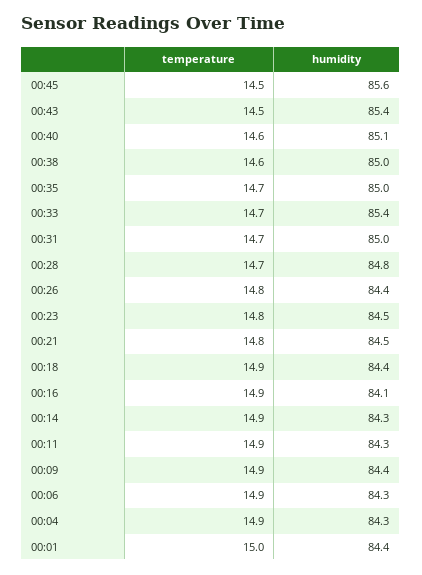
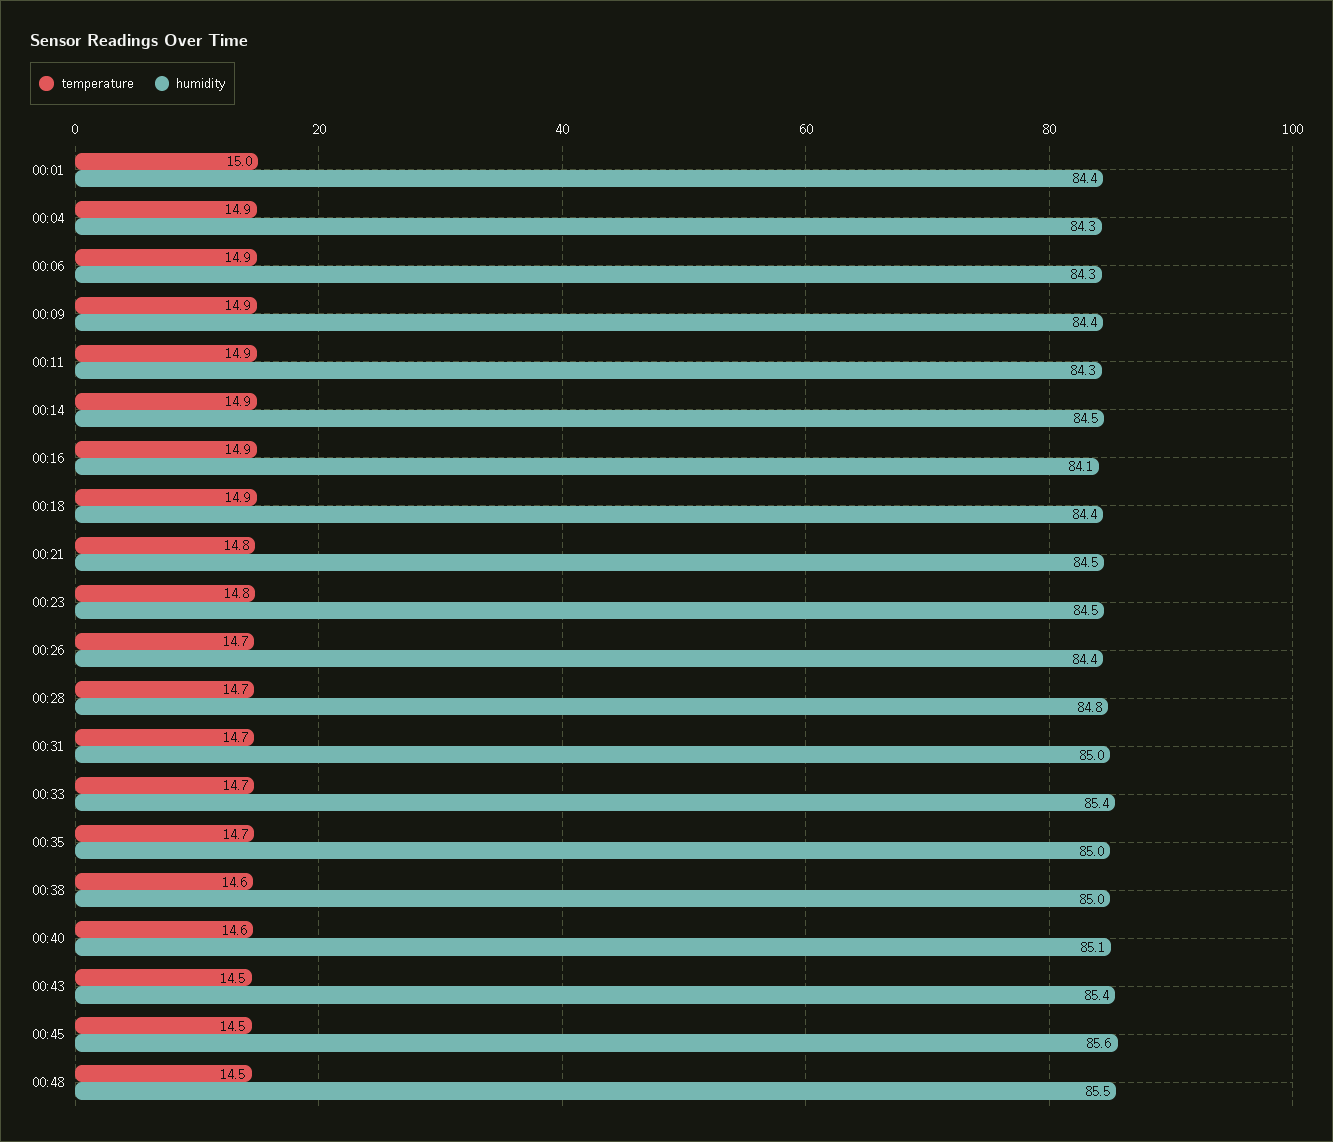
  {
    "temperature": {
      "00:45": 14.5,
      "00:43": 14.5,
      "00:40": 14.6,
      "00:38": 14.6,
      "00:35": 14.7,
      "00:33": 14.7,
      "00:31": 14.7,
      "00:28": 14.7,
-     "00:26": 14.8,
+     "00:26": 14.7,
      "00:23": 14.8,
      "00:21": 14.8,
      "00:18": 14.9,
      "00:16": 14.9,
      "00:14": 14.9,
      "00:11": 14.9,
      "00:09": 14.9,
      "00:06": 14.9,
      "00:04": 14.9,
-     "00:01": 15
+     "00:01": 15,
+     "00:48": 14.5
    },
    "humidity": {
      "00:45": 85.6,
      "00:43": 85.4,
      "00:40": 85.1,
      "00:38": 85,
      "00:35": 85,
      "00:33": 85.4,
      "00:31": 85,
      "00:28": 84.8,
      "00:26": 84.4,
      "00:23": 84.5,
      "00:21": 84.5,
      "00:18": 84.4,
      "00:16": 84.1,
-     "00:14": 84.3,
+     "00:14": 84.5,
      "00:11": 84.3,
      "00:09": 84.4,
      "00:06": 84.3,
      "00:04": 84.3,
-     "00:01": 84.4
+     "00:01": 84.4,
+     "00:48": 85.5
    }
  }

